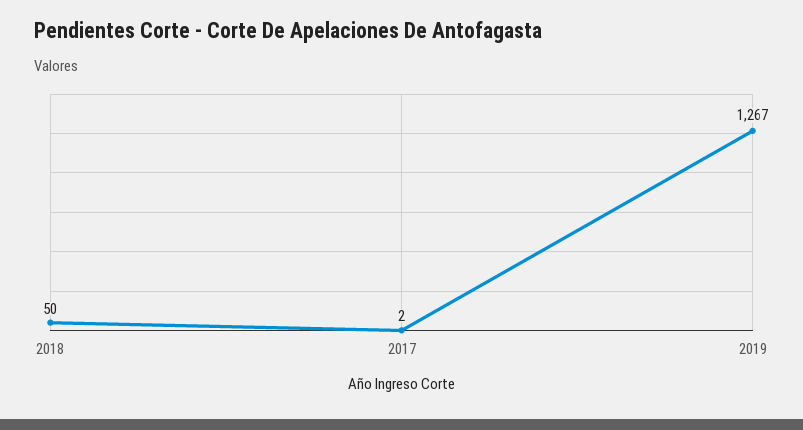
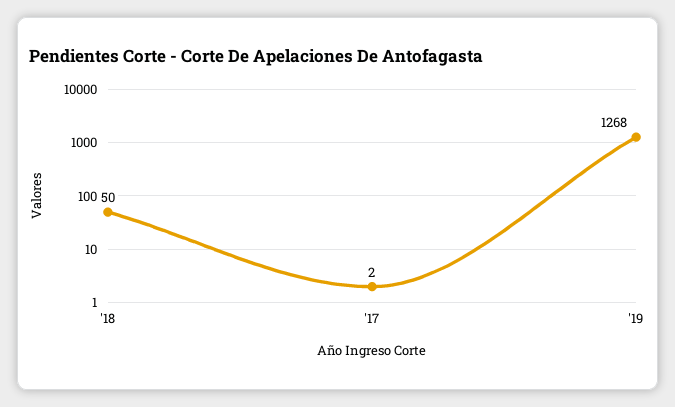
  {
    "2018": 50,
    "2017": 2,
-   "2019": 1267
+   "2019": 1268
  }

